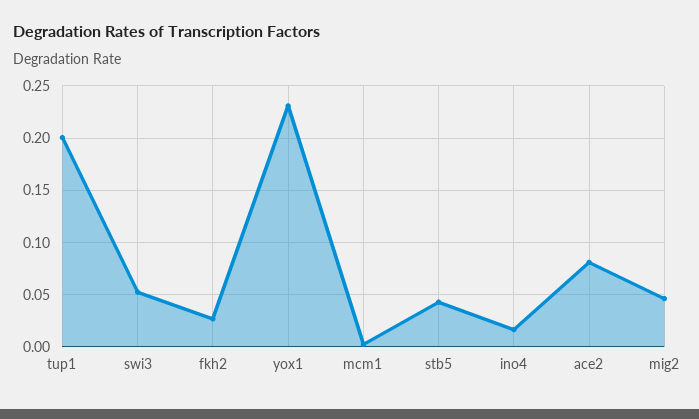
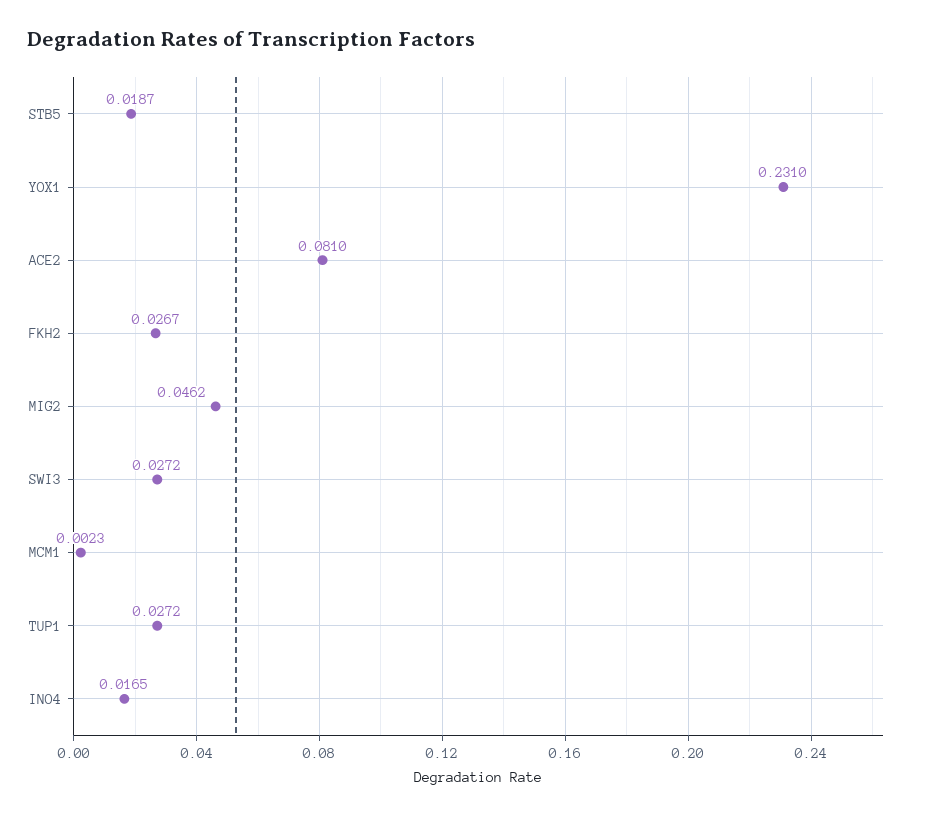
  {
-   "tup1": 0.2,
+   "tup1": 0.0272,
-   "swi3": 0.05,
+   "swi3": 0.0272,
    "fkh2": 0.0267,
    "yox1": 0.231,
    "mcm1": 0.0023,
-   "stb5": 0.04,
+   "stb5": 0.0187,
    "ino4": 0.0165,
    "ace2": 0.081,
    "mig2": 0.0462
  }

